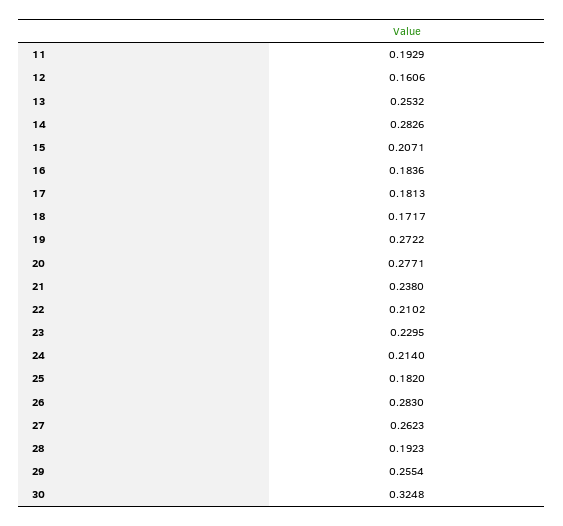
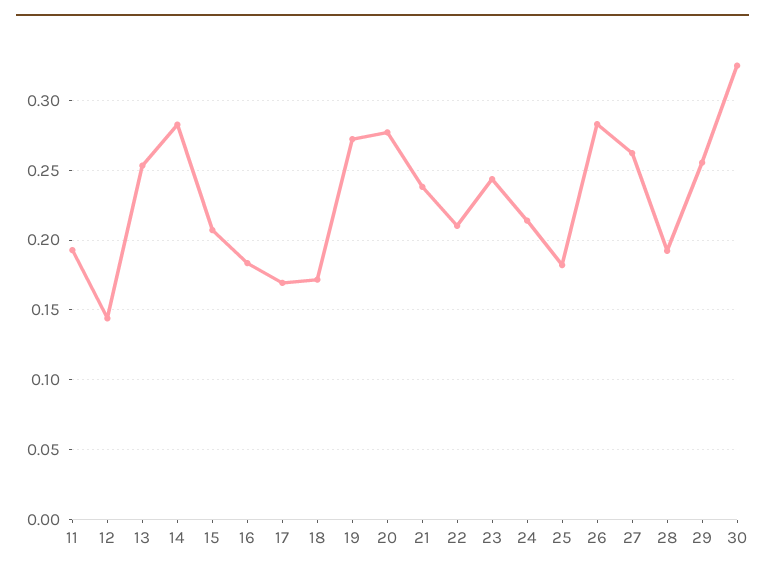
  {
    "11": 0.1929,
-   "12": 0.1606,
+   "12": 0.145,
    "13": 0.2532,
    "14": 0.2826,
    "15": 0.2071,
    "16": 0.1836,
-   "17": 0.1813,
+   "17": 0.17,
    "18": 0.1717,
    "19": 0.2722,
    "20": 0.2771,
    "21": 0.238,
    "22": 0.2102,
-   "23": 0.2295,
+   "23": 0.245,
    "24": 0.214,
    "25": 0.182,
    "26": 0.283,
    "27": 0.2623,
    "28": 0.1923,
    "29": 0.2554,
    "30": 0.3248
  }

